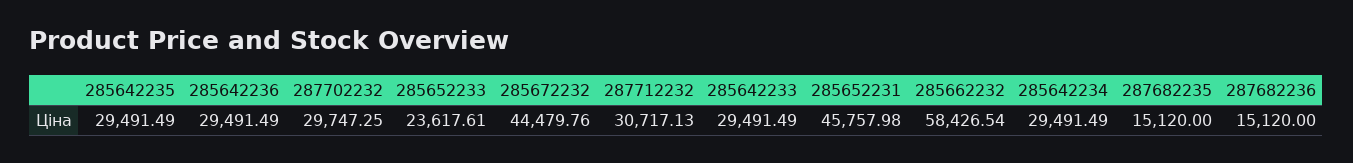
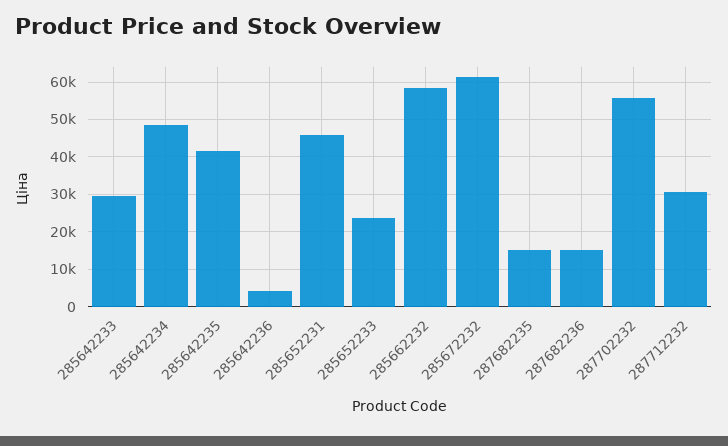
  {
-   "285642235": 29491.49,
+   "285642235": 42000,
-   "285642236": 29491.49,
+   "285642236": 4000,
-   "287702232": 29747.25,
+   "287702232": 56000,
    "285652233": 23617.61,
-   "285672232": 44479.76,
+   "285672232": 62000,
    "287712232": 30717.13,
    "285642233": 29491.49,
    "285652231": 45757.98,
    "285662232": 58426.54,
-   "285642234": 29491.49,
+   "285642234": 48000,
    "287682235": 15120,
    "287682236": 15120
  }

